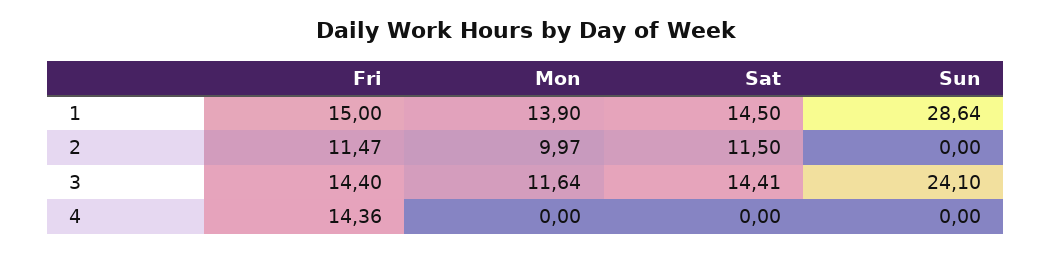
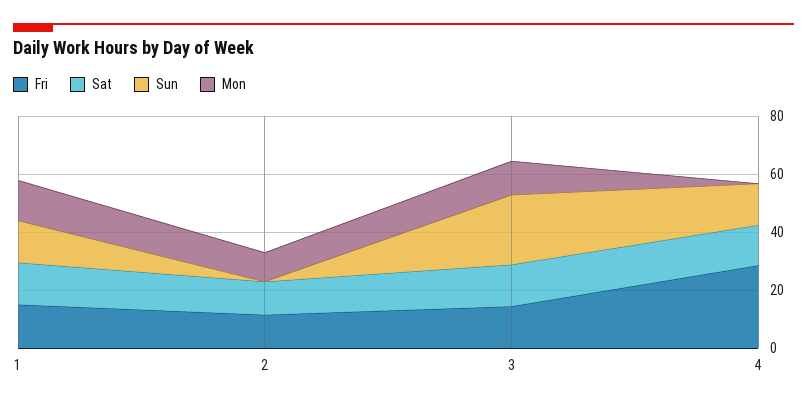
  {
    "Fri": {
      "1": 15,
      "2": 11.47,
      "3": 14.4,
-     "4": 14.36
+     "4": 30
    },
    "Mon": {
      "1": 13.9,
      "2": 9.97,
      "3": 11.64,
      "4": 0
    },
    "Sat": {
      "1": 14.5,
      "2": 11.5,
      "3": 14.41,
-     "4": 0
+     "4": 15
    },
    "Sun": {
-     "1": 28.64,
+     "1": 15,
      "2": 0,
      "3": 24.1,
-     "4": 0
+     "4": 15
    }
  }

